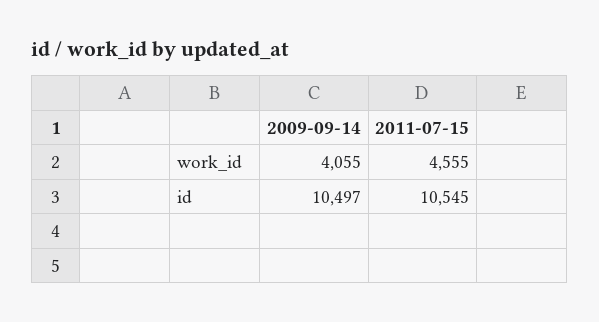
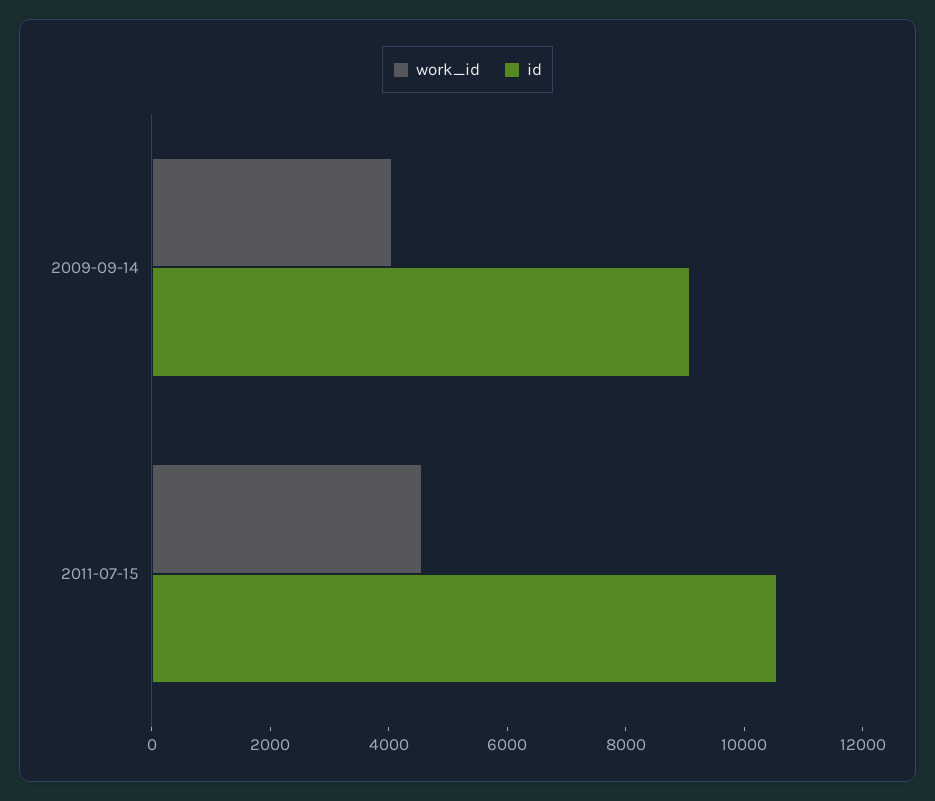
  {
    "work_id": {
      "2009-09-14": 4055,
      "2011-07-15": 4555
    },
    "id": {
-     "2009-09-14": 10497,
+     "2009-09-14": 9000,
      "2011-07-15": 10545
    }
  }

